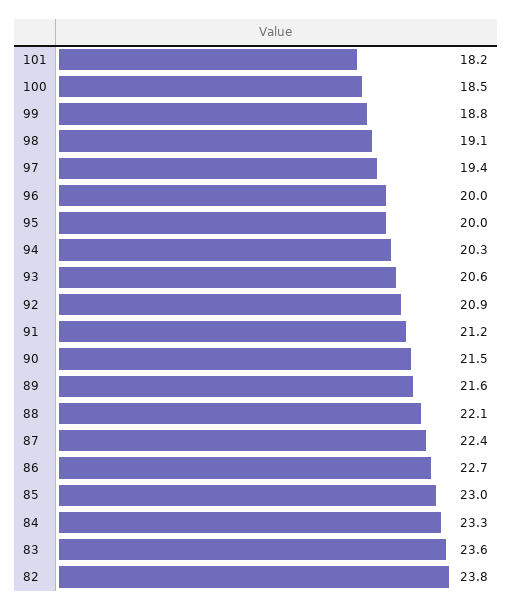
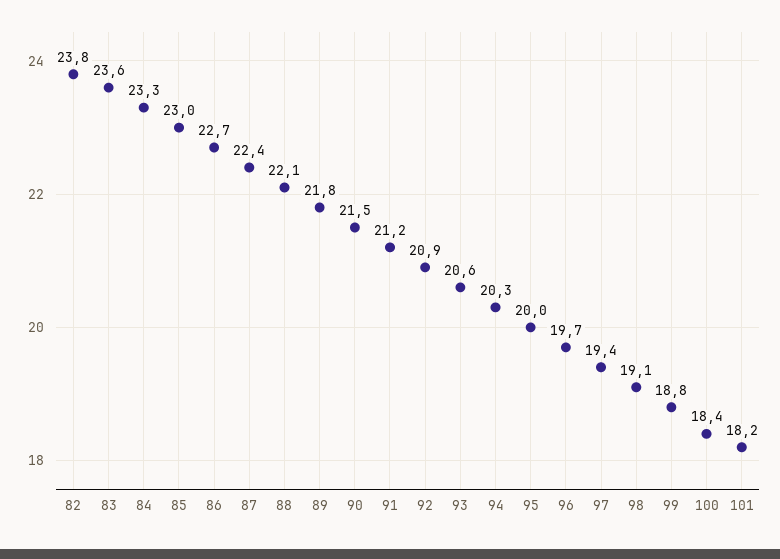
  {
    "101": 18.2,
-   "100": 18.5,
+   "100": 18.4,
    "99": 18.8,
    "98": 19.1,
    "97": 19.4,
-   "96": 20,
+   "96": 19.7,
    "95": 20,
    "94": 20.3,
    "93": 20.6,
    "92": 20.9,
    "91": 21.2,
    "90": 21.5,
-   "89": 21.6,
+   "89": 21.8,
    "88": 22.1,
    "87": 22.4,
    "86": 22.7,
    "85": 23,
    "84": 23.3,
    "83": 23.6,
    "82": 23.8
  }

